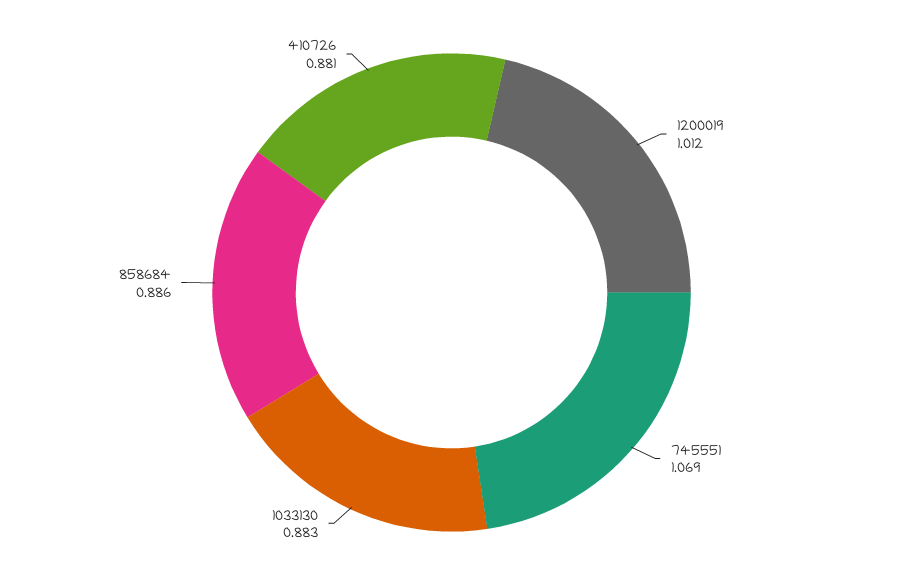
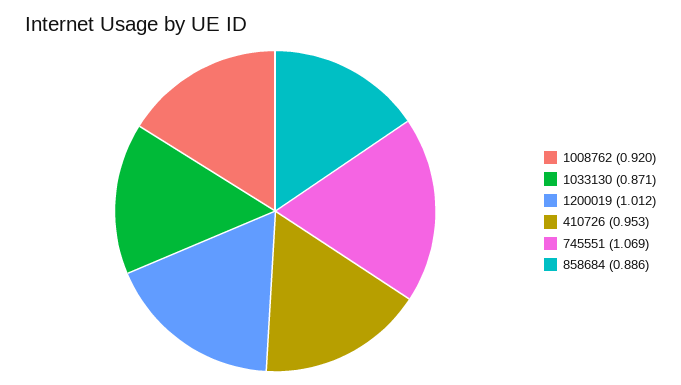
  {
    "1200019": 1.012,
    "745551": 1.069,
-   "1033130": 0.883,
+   "1033130": 0.871,
    "858684": 0.886,
-   "410726": 0.881
+   "410726": 0.953,
+   "1008762": 0.92
  }

